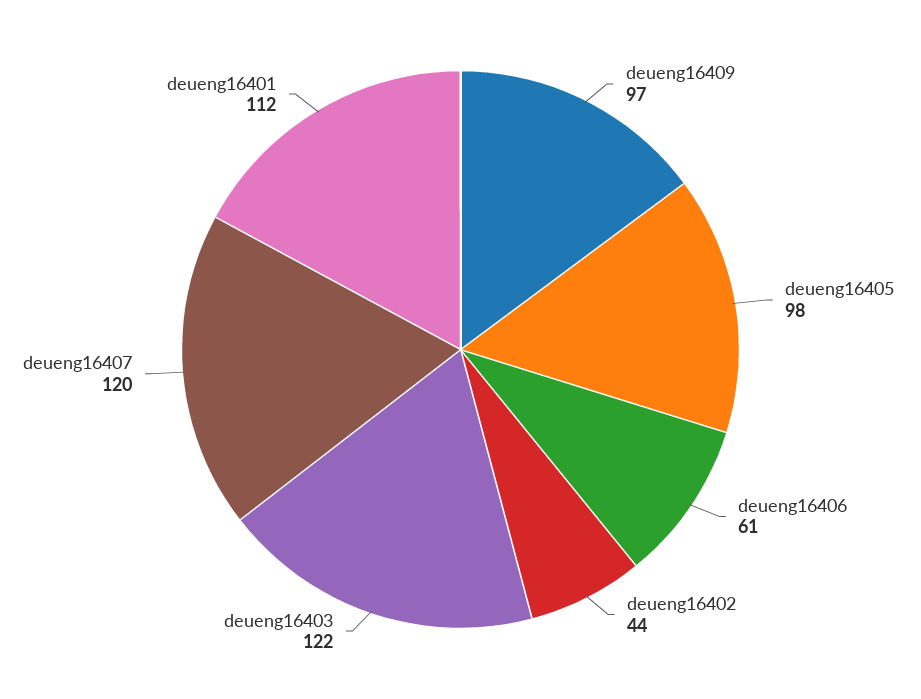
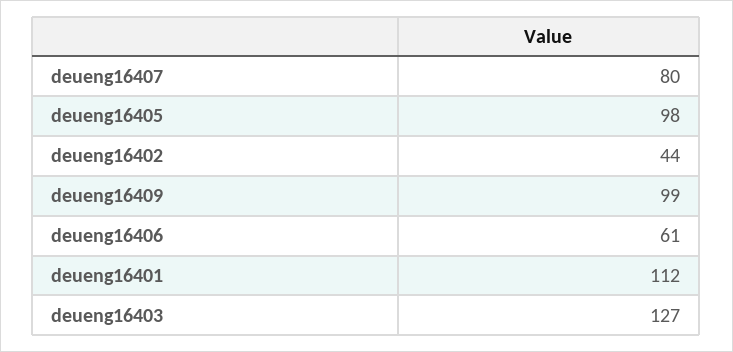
  {
-   "deueng16409": 97,
+   "deueng16409": 99,
    "deueng16405": 98,
    "deueng16406": 61,
    "deueng16402": 44,
-   "deueng16403": 122,
+   "deueng16403": 127,
-   "deueng16407": 120,
+   "deueng16407": 80,
    "deueng16401": 112
  }

